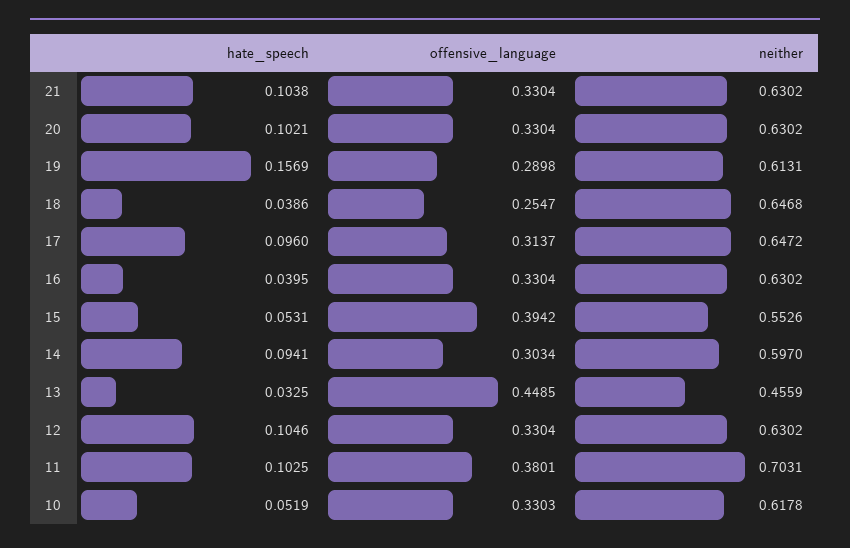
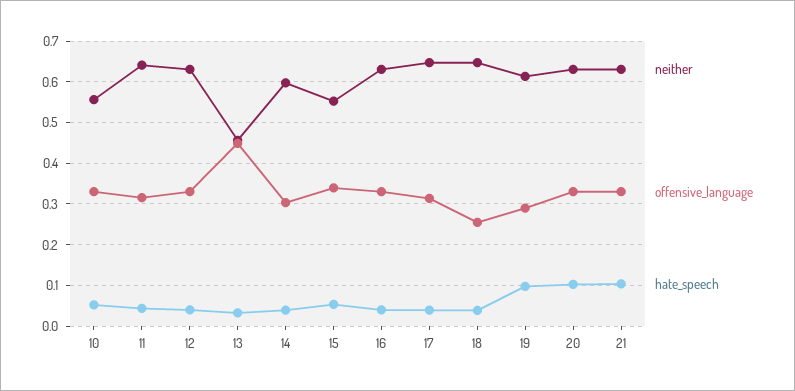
  {
    "hate_speech": {
      "21": 0.1038,
      "20": 0.1021,
-     "19": 0.1569,
+     "19": 0.1,
      "18": 0.0386,
-     "17": 0.096,
+     "17": 0.04,
      "16": 0.0395,
      "15": 0.0531,
-     "14": 0.0941,
+     "14": 0.04,
      "13": 0.0325,
-     "12": 0.1046,
+     "12": 0.04,
-     "11": 0.1025,
+     "11": 0.04,
      "10": 0.0519
    },
    "offensive_language": {
      "21": 0.3304,
      "20": 0.3304,
      "19": 0.2898,
      "18": 0.2547,
      "17": 0.3137,
      "16": 0.3304,
-     "15": 0.3942,
+     "15": 0.34,
      "14": 0.3034,
      "13": 0.4485,
      "12": 0.3304,
-     "11": 0.3801,
+     "11": 0.32,
      "10": 0.3303
    },
    "neither": {
      "21": 0.6302,
      "20": 0.6302,
      "19": 0.6131,
      "18": 0.6468,
      "17": 0.6472,
      "16": 0.6302,
      "15": 0.5526,
      "14": 0.597,
      "13": 0.4559,
      "12": 0.6302,
-     "11": 0.7031,
+     "11": 0.64,
-     "10": 0.6178
+     "10": 0.56
    }
  }

